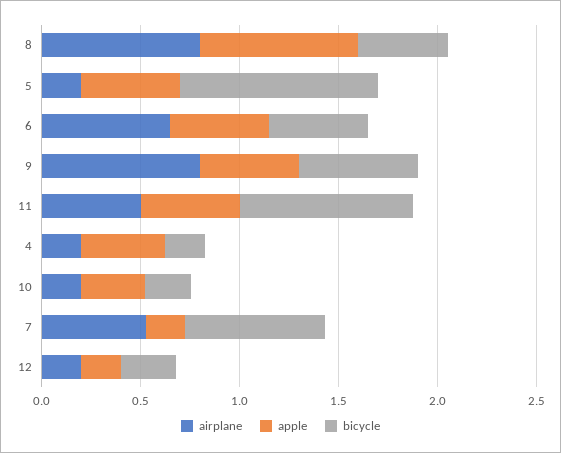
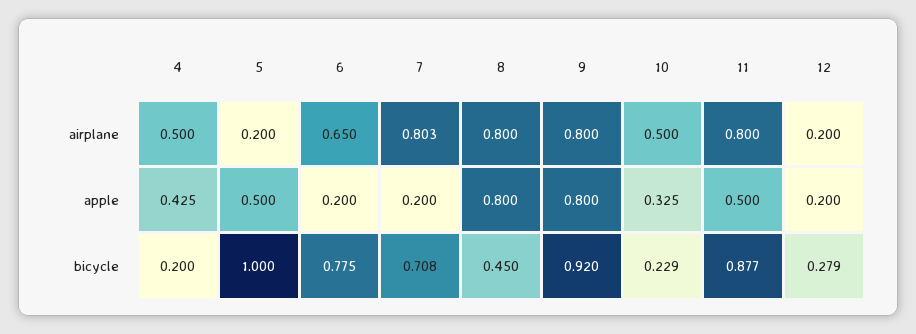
  {
    "airplane": {
      "8": 0.8,
      "5": 0.2,
      "6": 0.65,
      "9": 0.8,
-     "11": 0.5,
+     "11": 0.8,
-     "4": 0.2,
+     "4": 0.5,
-     "10": 0.2,
+     "10": 0.5,
-     "7": 0.5,
+     "7": 0.803,
      "12": 0.2
    },
    "apple": {
      "8": 0.8,
      "5": 0.5,
-     "6": 0.5,
+     "6": 0.2,
-     "9": 0.5,
+     "9": 0.8,
      "11": 0.5,
      "4": 0.425,
      "10": 0.325,
      "7": 0.2,
      "12": 0.2
    },
    "bicycle": {
      "8": 0.45,
      "5": 1,
-     "6": 0.5,
+     "6": 0.775,
-     "9": 0.6,
+     "9": 0.92,
      "11": 0.877,
      "4": 0.2,
      "10": 0.229,
      "7": 0.708,
      "12": 0.279
    }
  }

